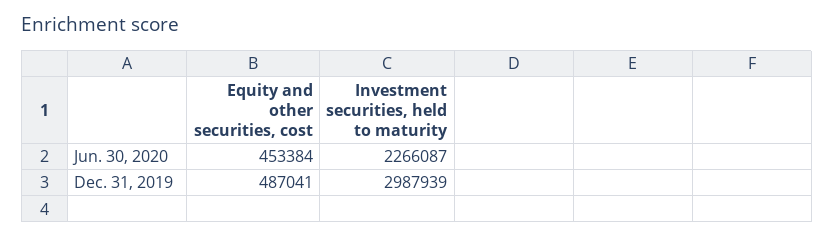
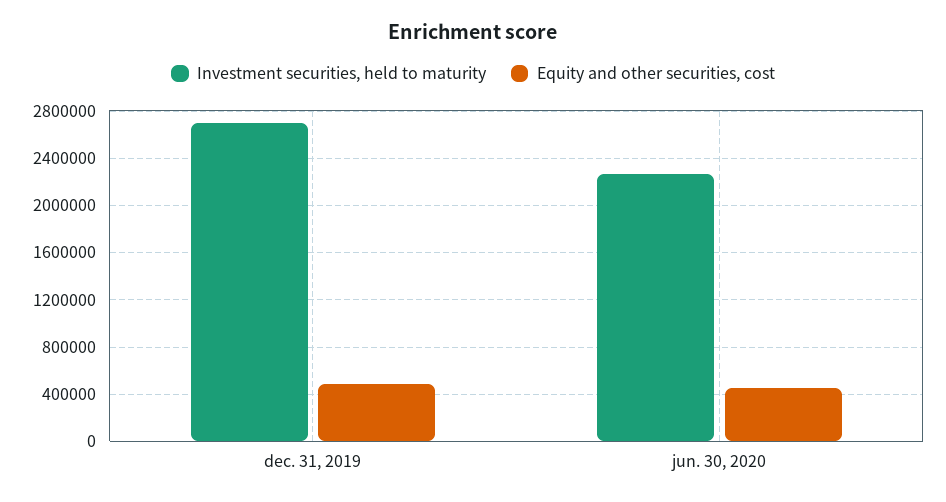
  {
    "Equity and other securities, cost": {
      "Jun. 30, 2020": 453384,
      "Dec. 31, 2019": 487041
    },
    "Investment securities, held to maturity": {
      "Jun. 30, 2020": 2266087,
-     "Dec. 31, 2019": 2987939
+     "Dec. 31, 2019": 2700000
    }
  }

